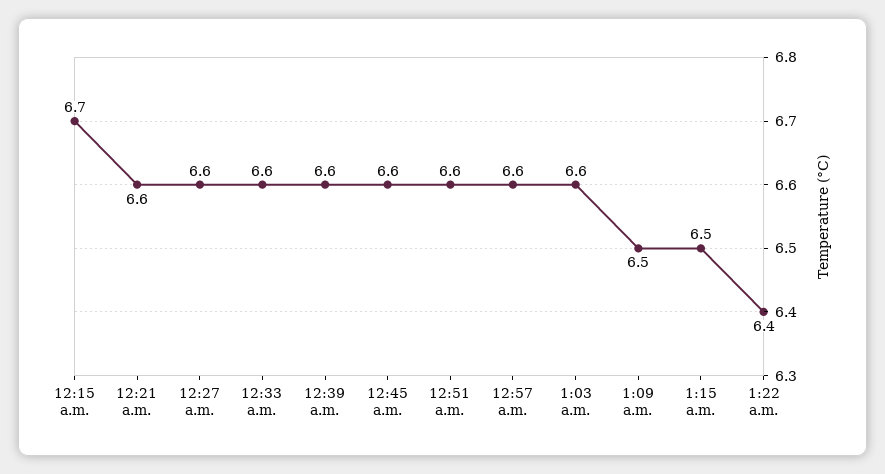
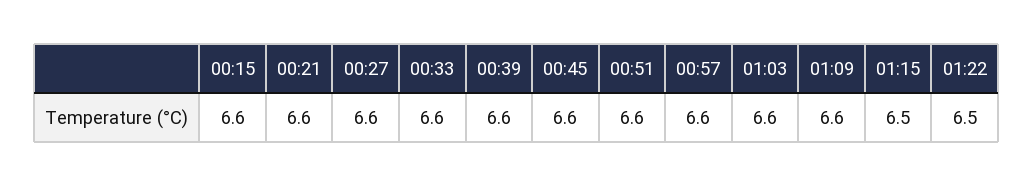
  {
-   "12:15 a.m.": 6.7,
+   "12:15 a.m.": 6.6,
    "12:21 a.m.": 6.6,
    "12:27 a.m.": 6.6,
    "12:33 a.m.": 6.6,
    "12:39 a.m.": 6.6,
    "12:45 a.m.": 6.6,
    "12:51 a.m.": 6.6,
    "12:57 a.m.": 6.6,
    "1:03 a.m.": 6.6,
-   "1:09 a.m.": 6.5,
+   "1:09 a.m.": 6.6,
    "1:15 a.m.": 6.5,
-   "1:22 a.m.": 6.4
+   "1:22 a.m.": 6.5
  }

